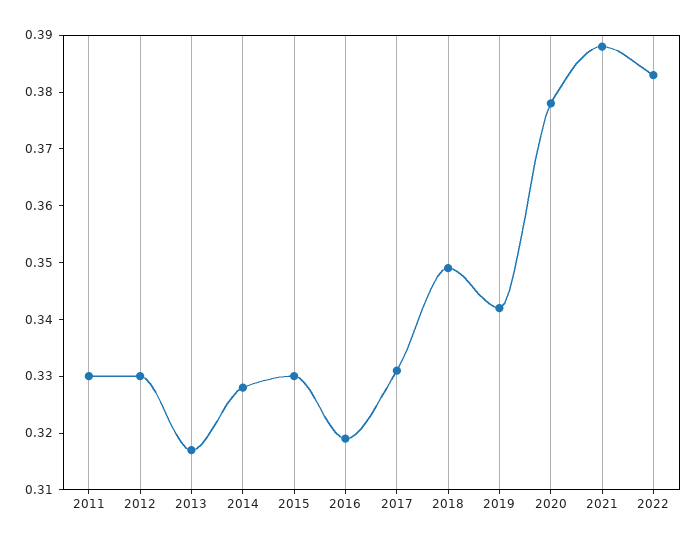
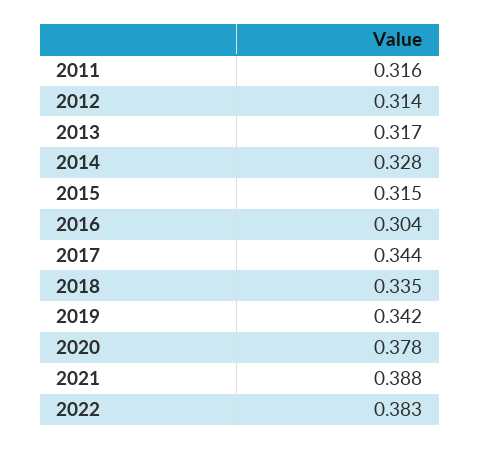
  {
-   "2011": 0.33,
+   "2011": 0.316,
-   "2012": 0.33,
+   "2012": 0.314,
    "2013": 0.317,
    "2014": 0.328,
-   "2015": 0.33,
+   "2015": 0.315,
-   "2016": 0.32,
+   "2016": 0.304,
-   "2017": 0.33,
+   "2017": 0.344,
-   "2018": 0.35,
+   "2018": 0.335,
    "2019": 0.342,
    "2020": 0.378,
    "2021": 0.388,
    "2022": 0.383
  }

